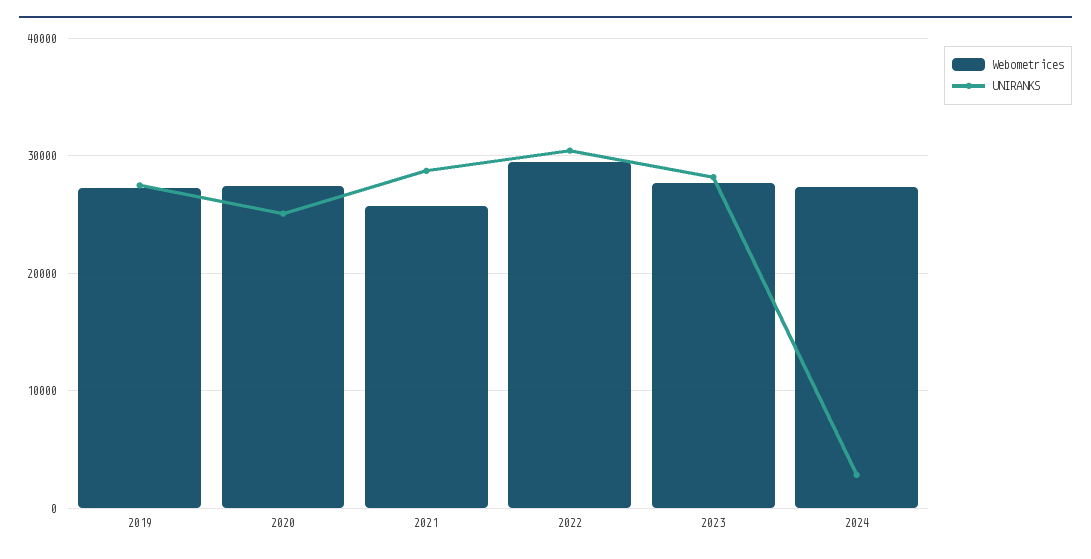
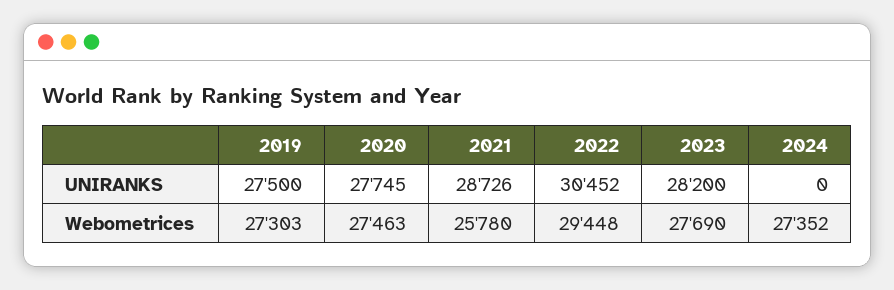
  {
    "Webometrices": {
      "2019": 27303,
      "2020": 27463,
      "2021": 25780,
      "2022": 29448,
      "2023": 27690,
      "2024": 27352
    },
    "UNIRANKS": {
      "2019": 27500,
-     "2020": 25000,
+     "2020": 27745,
      "2021": 28726,
      "2022": 30452,
      "2023": 28200,
-     "2024": 3000
+     "2024": 0
    }
  }

